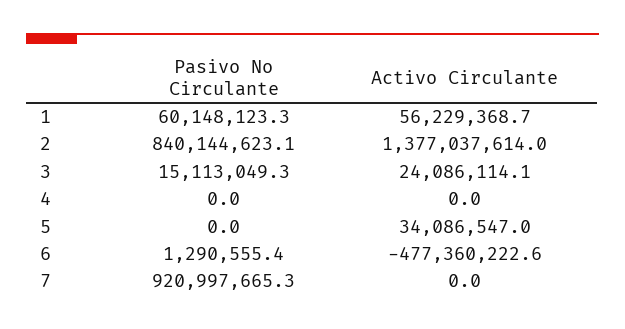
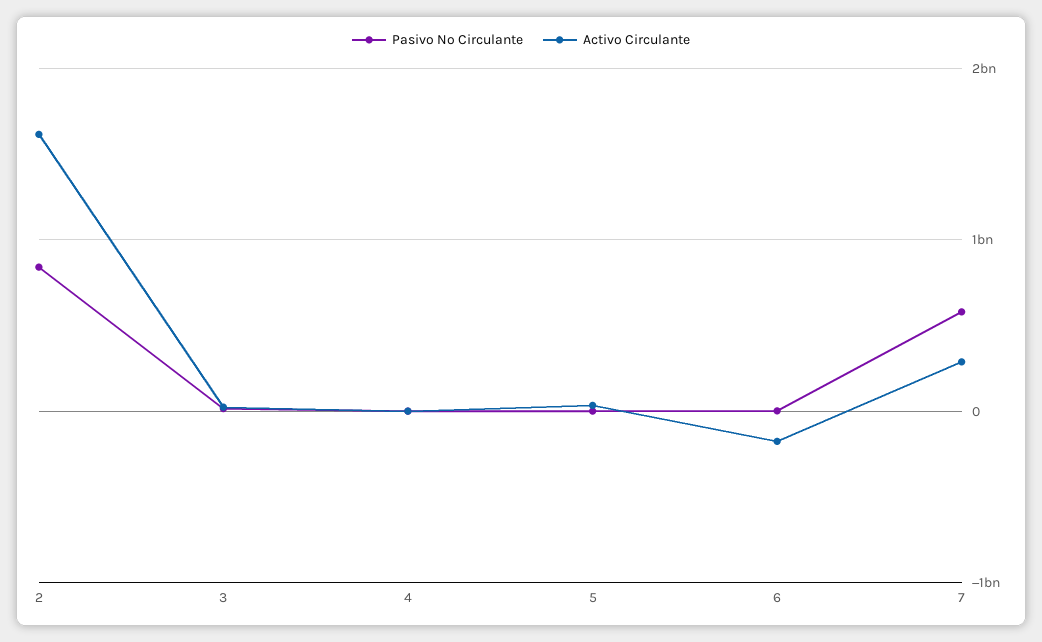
  {
    "Pasivo No Circulante": {
-     "1": 60148123.3,
      "2": 840144623.1,
      "3": 15113049.3,
      "4": 0,
      "5": 0,
      "6": 1290555.4,
-     "7": 920997665.3
+     "7": 600000000
    },
    "Activo Circulante": {
-     "1": 56229368.7,
-     "2": 1377037614,
+     "2": 1600000000,
      "3": 24086114.1,
      "4": 0,
      "5": 34086547,
-     "6": -477360222.6,
+     "6": -200000000,
-     "7": 0
+     "7": 300000000
    }
  }

